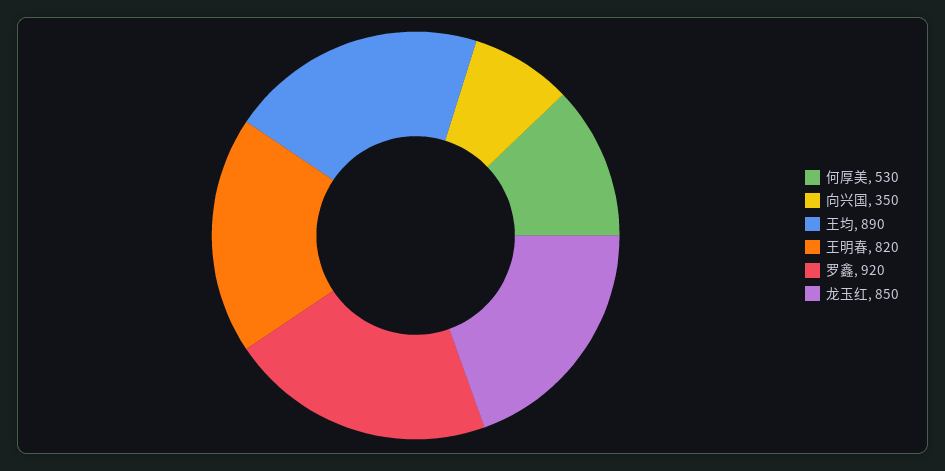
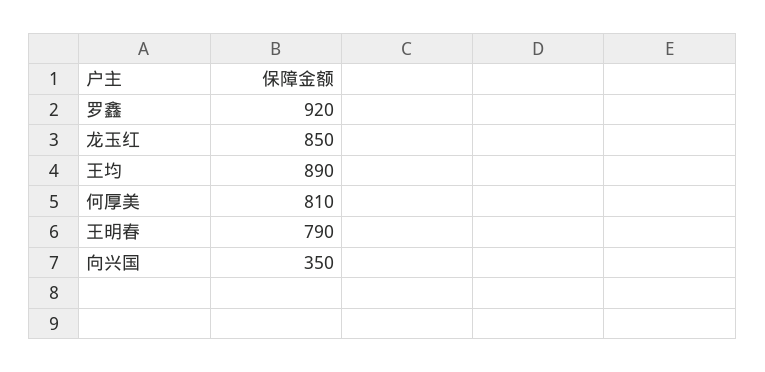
  {
-   "何厚美": 530,
+   "何厚美": 810,
    "向兴国": 350,
    "王均": 890,
-   "王明春": 820,
+   "王明春": 790,
    "罗鑫": 920,
    "龙玉红": 850
  }

